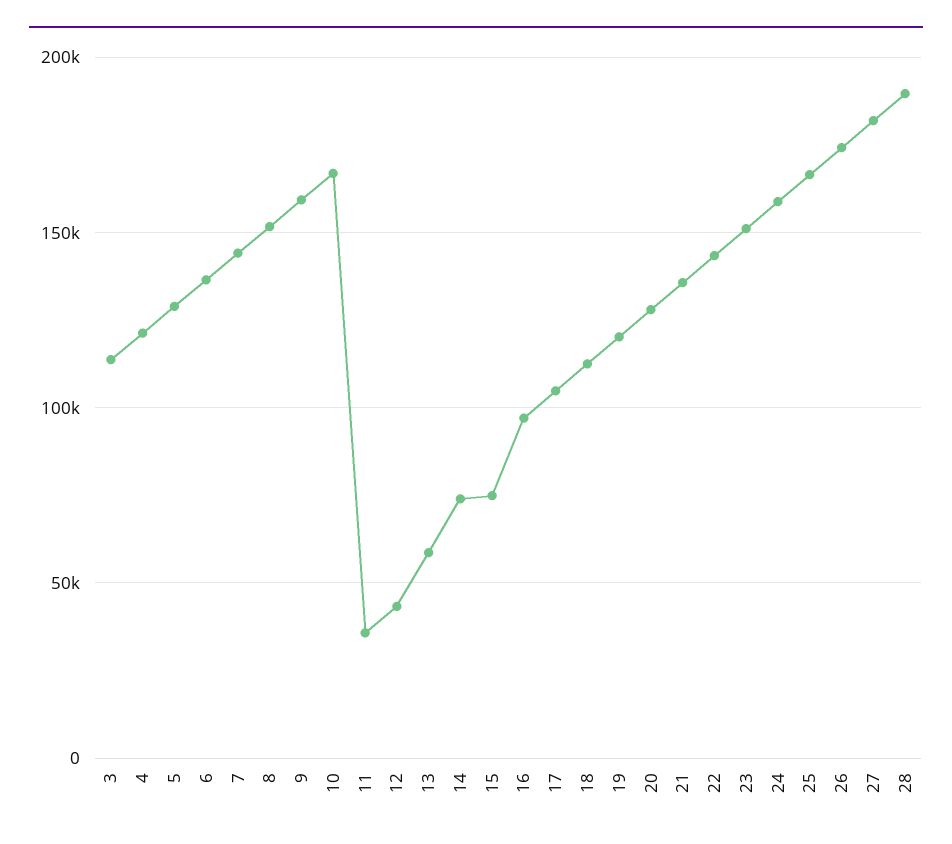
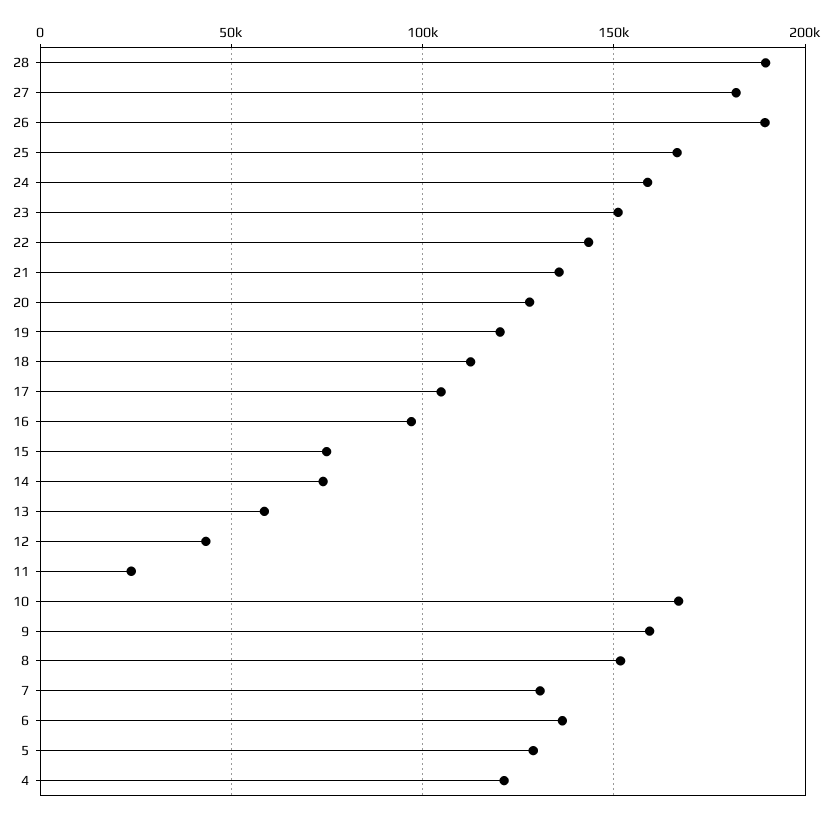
  {
-   "3": 115000,
    "4": 120000,
    "5": 130000,
    "6": 135000,
-   "7": 145000,
+   "7": 130000,
    "8": 150000,
    "9": 160000,
    "10": 165000,
-   "11": 35000,
+   "11": 25000,
    "12": 45000,
    "13": 60000,
    "14": 75000,
    "15": 75000,
    "16": 95000,
    "17": 105000,
    "18": 115000,
    "19": 120000,
    "20": 130000,
    "21": 135000,
    "22": 145000,
    "23": 150000,
    "24": 160000,
    "25": 165000,
-   "26": 175000,
+   "26": 190000,
    "27": 180000,
    "28": 190000
  }

